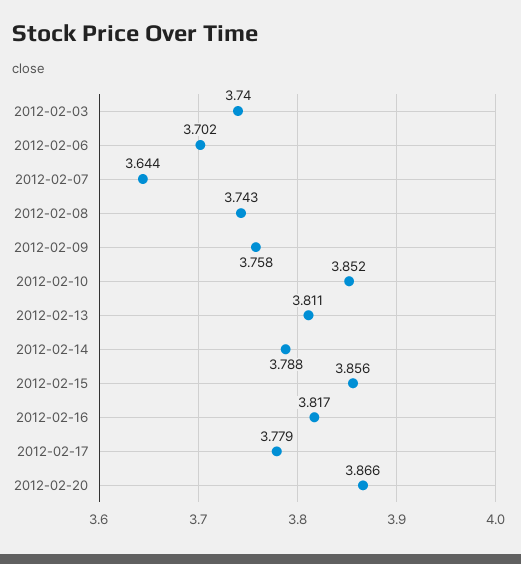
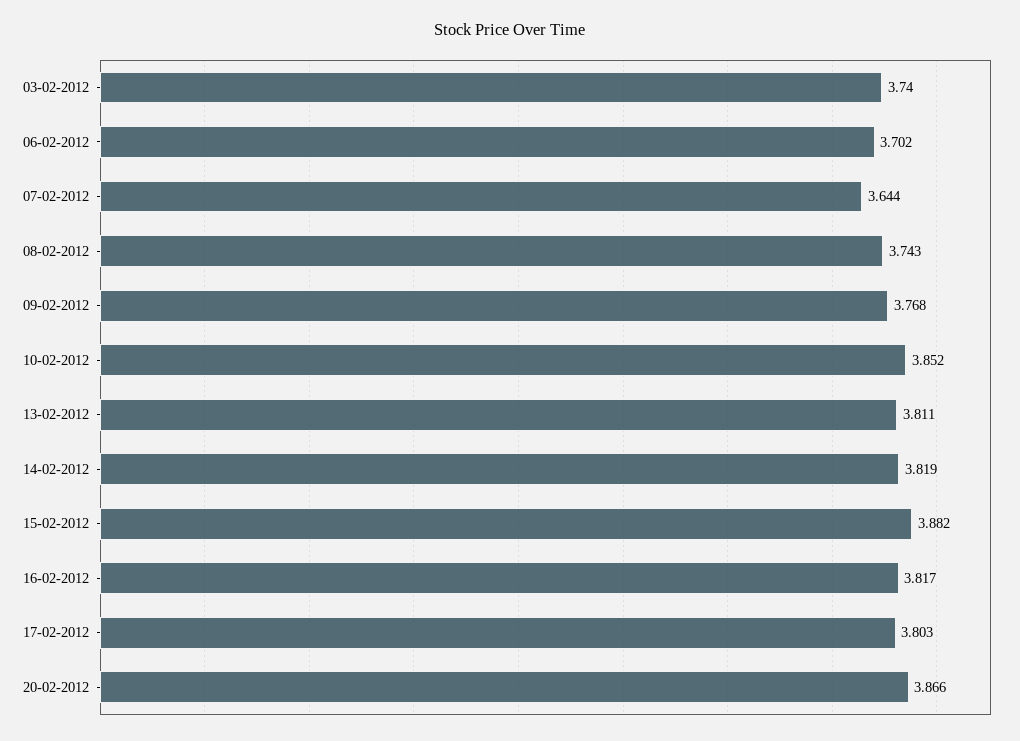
  {
    "2012-02-03": 3.74,
    "2012-02-06": 3.702,
    "2012-02-07": 3.644,
    "2012-02-08": 3.743,
-   "2012-02-09": 3.758,
+   "2012-02-09": 3.768,
    "2012-02-10": 3.852,
    "2012-02-13": 3.811,
-   "2012-02-14": 3.788,
+   "2012-02-14": 3.819,
-   "2012-02-15": 3.856,
+   "2012-02-15": 3.882,
    "2012-02-16": 3.817,
-   "2012-02-17": 3.779,
+   "2012-02-17": 3.803,
    "2012-02-20": 3.866
  }

